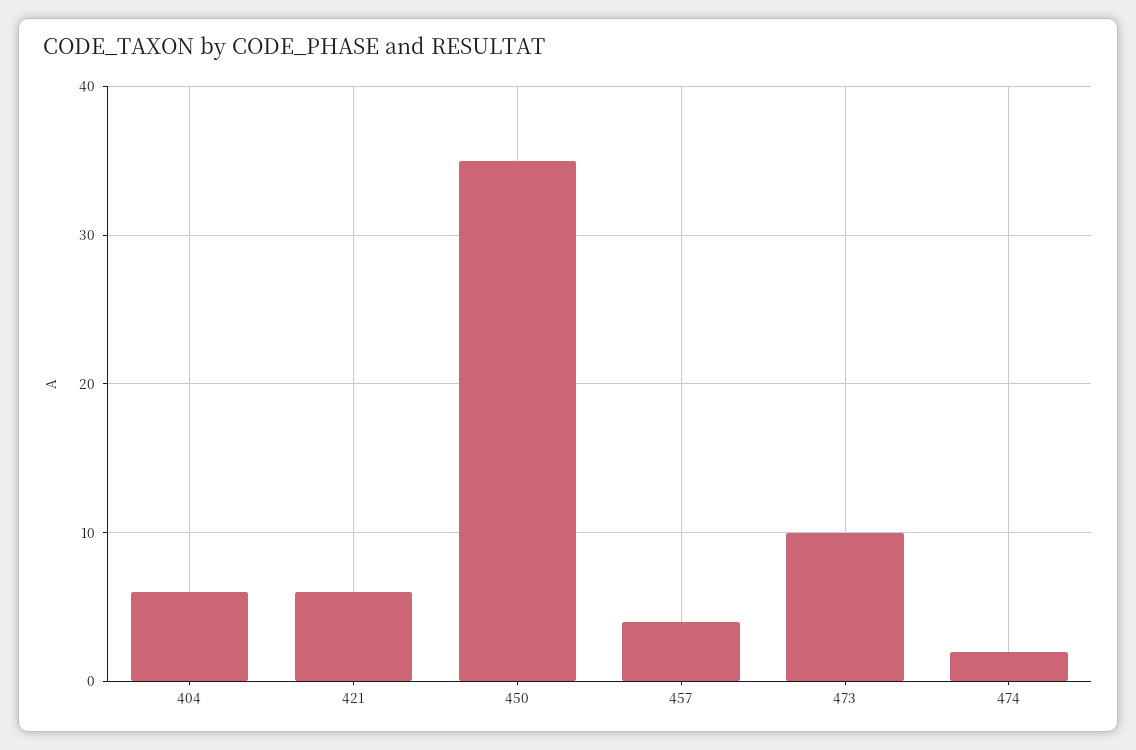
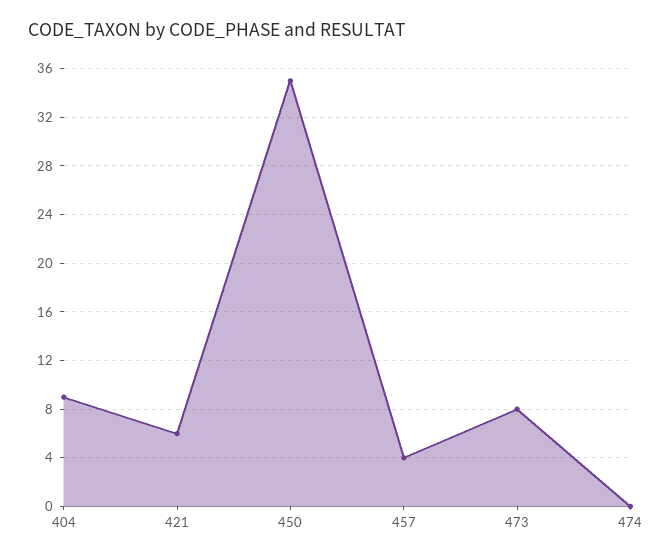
  {
-   "404": 6,
+   "404": 9,
    "421": 6,
    "450": 35,
    "457": 4,
-   "473": 10,
+   "473": 8,
-   "474": 2
+   "474": 0
  }

